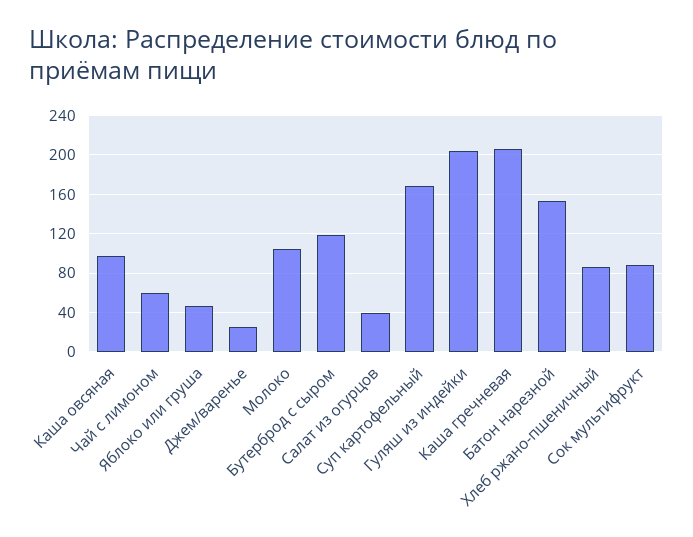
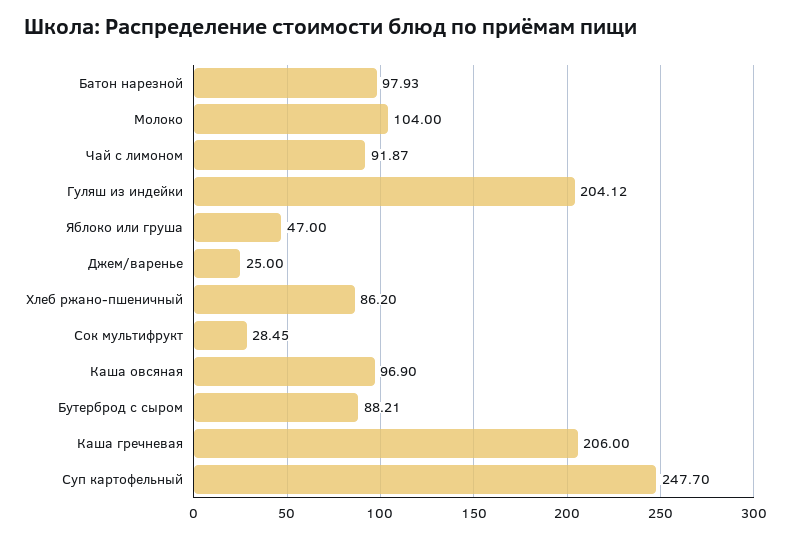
  {
    "Каша овсяная": 96.9,
-   "Чай с лимоном": 60,
+   "Чай с лимоном": 91.87,
    "Яблоко или груша": 47,
    "Джем/варенье": 25,
    "Молоко": 104,
-   "Бутерброд с сыром": 120,
+   "Бутерброд с сыром": 88.21,
-   "Салат из огурцов": 40,
-   "Суп картофельный": 170,
+   "Суп картофельный": 247.7,
    "Гуляш из индейки": 204.12,
    "Каша гречневая": 206,
-   "Батон нарезной": 150,
+   "Батон нарезной": 97.93,
    "Хлеб ржано-пшеничный": 86.2,
-   "Сок мультифрукт": 90
+   "Сок мультифрукт": 28.45
  }

